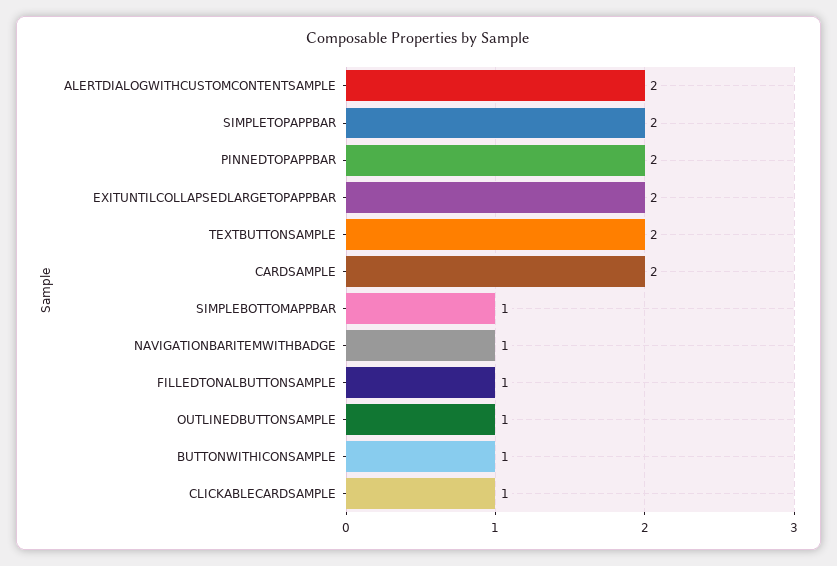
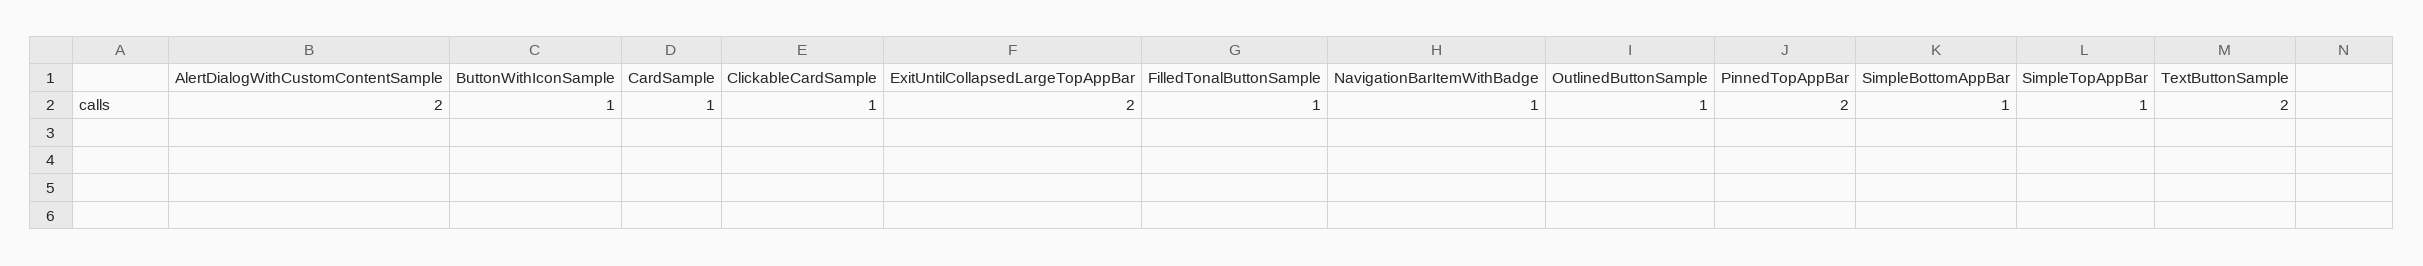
  {
    "ALERTDIALOGWITHCUSTOMCONTENTSAMPLE": 2,
-   "SIMPLETOPAPPBAR": 2,
+   "SIMPLETOPAPPBAR": 1,
    "PINNEDTOPAPPBAR": 2,
    "EXITUNTILCOLLAPSEDLARGETOPAPPBAR": 2,
    "TEXTBUTTONSAMPLE": 2,
-   "CARDSAMPLE": 2,
+   "CARDSAMPLE": 1,
    "SIMPLEBOTTOMAPPBAR": 1,
    "NAVIGATIONBARITEMWITHBADGE": 1,
    "FILLEDTONALBUTTONSAMPLE": 1,
    "OUTLINEDBUTTONSAMPLE": 1,
    "BUTTONWITHICONSAMPLE": 1,
    "CLICKABLECARDSAMPLE": 1
  }

